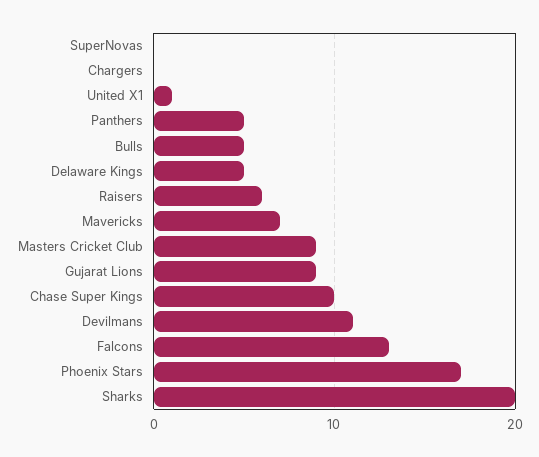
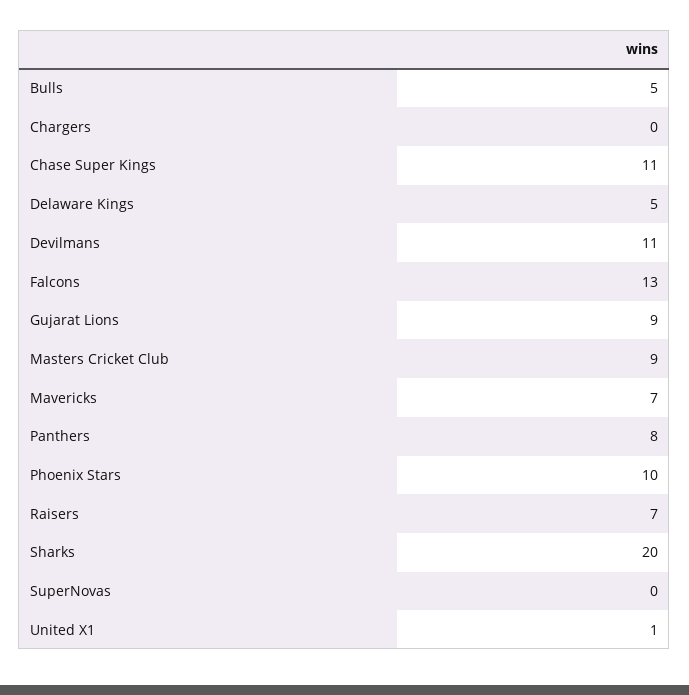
  {
    "SuperNovas": 0,
    "Chargers": 0,
    "United X1": 1,
-   "Panthers": 5,
+   "Panthers": 8,
    "Bulls": 5,
    "Delaware Kings": 5,
-   "Raisers": 6,
+   "Raisers": 7,
    "Mavericks": 7,
    "Masters Cricket Club": 9,
    "Gujarat Lions": 9,
-   "Chase Super Kings": 10,
+   "Chase Super Kings": 11,
    "Devilmans": 11,
    "Falcons": 13,
-   "Phoenix Stars": 17,
+   "Phoenix Stars": 10,
    "Sharks": 20
  }

